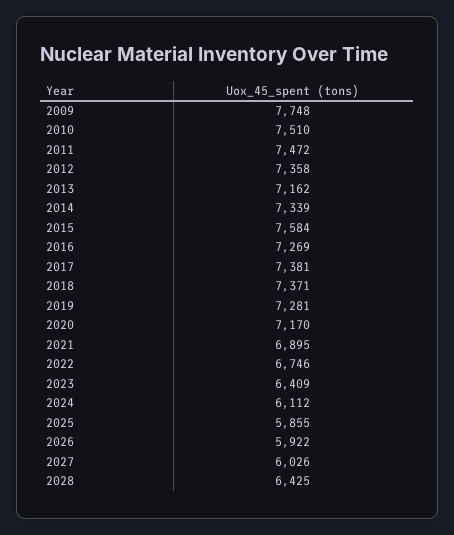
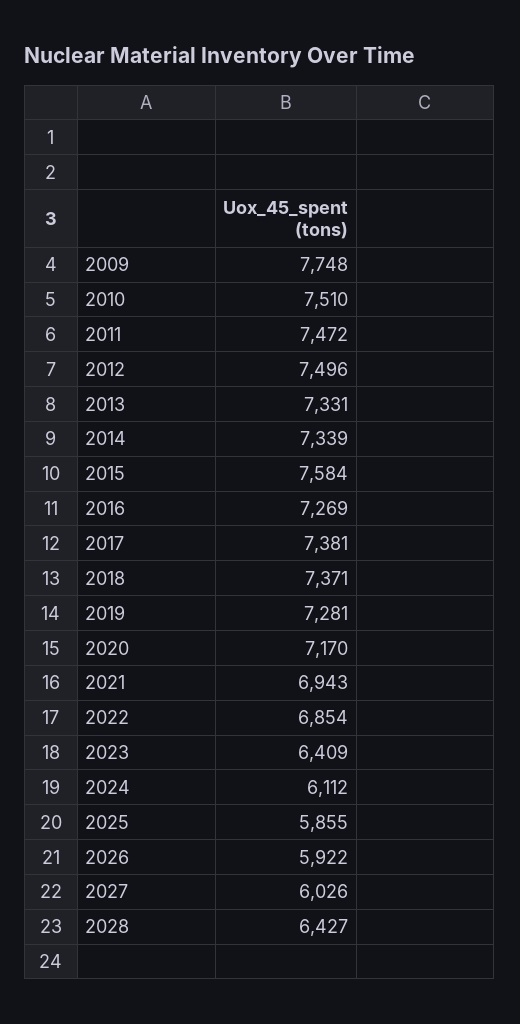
  {
    "2009": 7748,
    "2010": 7510,
    "2011": 7472,
-   "2012": 7358,
+   "2012": 7496,
-   "2013": 7162,
+   "2013": 7331,
    "2014": 7339,
    "2015": 7584,
    "2016": 7269,
    "2017": 7381,
    "2018": 7371,
    "2019": 7281,
    "2020": 7170,
-   "2021": 6895,
+   "2021": 6943,
-   "2022": 6746,
+   "2022": 6854,
    "2023": 6409,
    "2024": 6112,
    "2025": 5855,
    "2026": 5922,
    "2027": 6026,
-   "2028": 6425
+   "2028": 6427
  }

